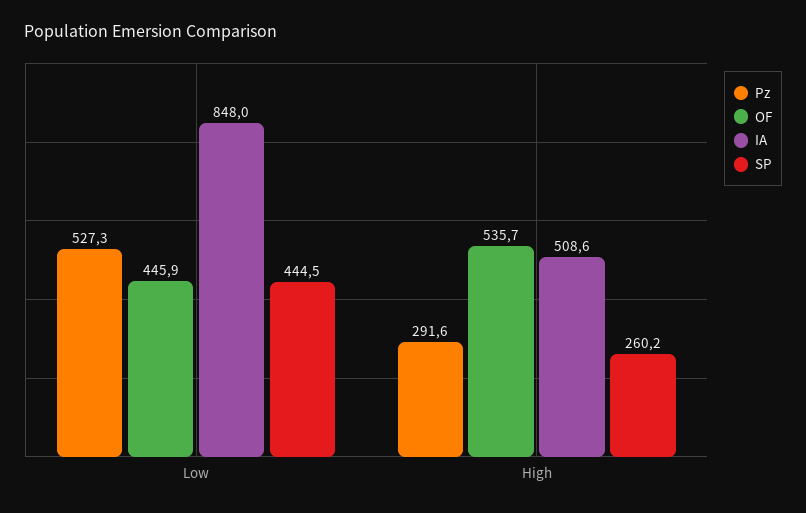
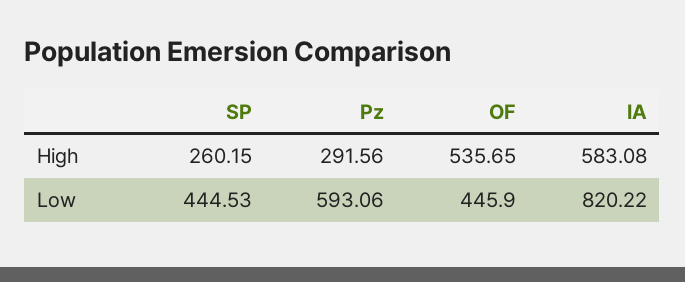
  {
    "Pz": {
-     "Low": 527.3,
+     "Low": 593.06,
      "High": 291.56
    },
    "OF": {
      "Low": 445.9,
      "High": 535.65
    },
    "IA": {
-     "Low": 848,
+     "Low": 820.22,
-     "High": 508.6
+     "High": 583.08
    },
    "SP": {
      "Low": 444.53,
      "High": 260.15
    }
  }

